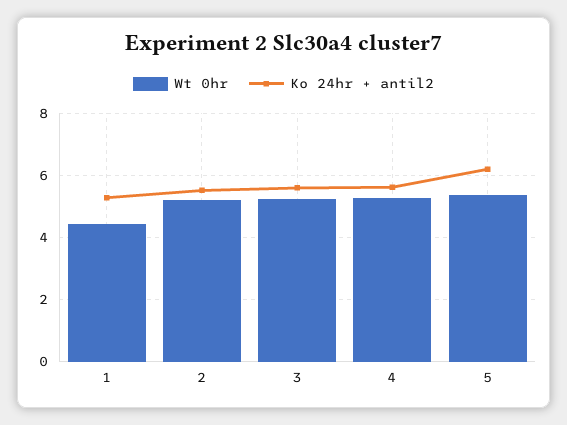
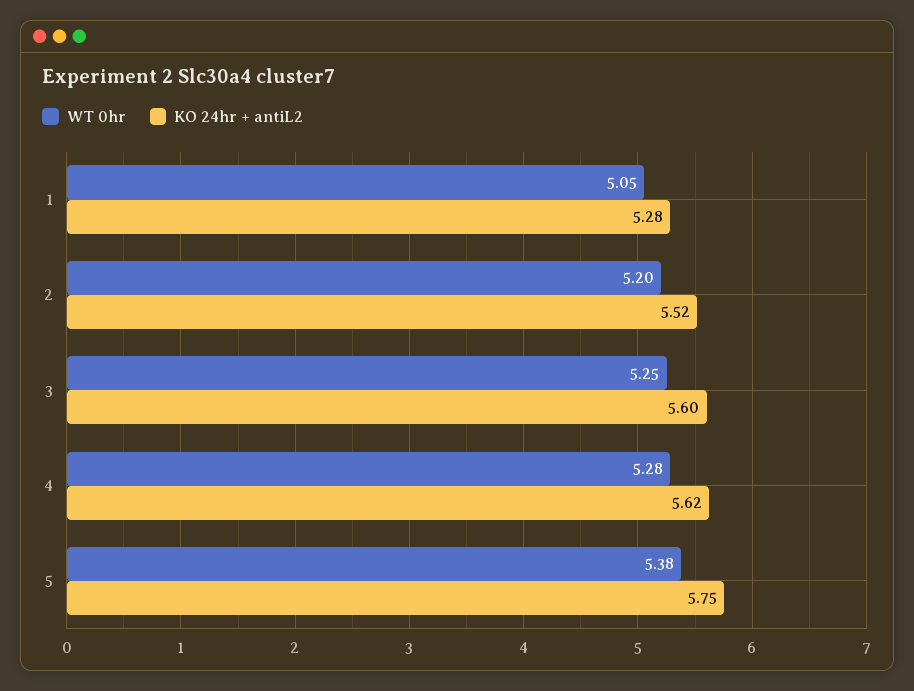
  {
    "Wt 0hr": {
-     "1": 4.4,
+     "1": 5.05,
      "2": 5.2,
      "3": 5.25,
      "4": 5.28,
      "5": 5.38
    },
    "Ko 24hr + antil2": {
      "1": 5.28,
      "2": 5.52,
      "3": 5.6,
      "4": 5.62,
-     "5": 6.2
+     "5": 5.75
    }
  }

